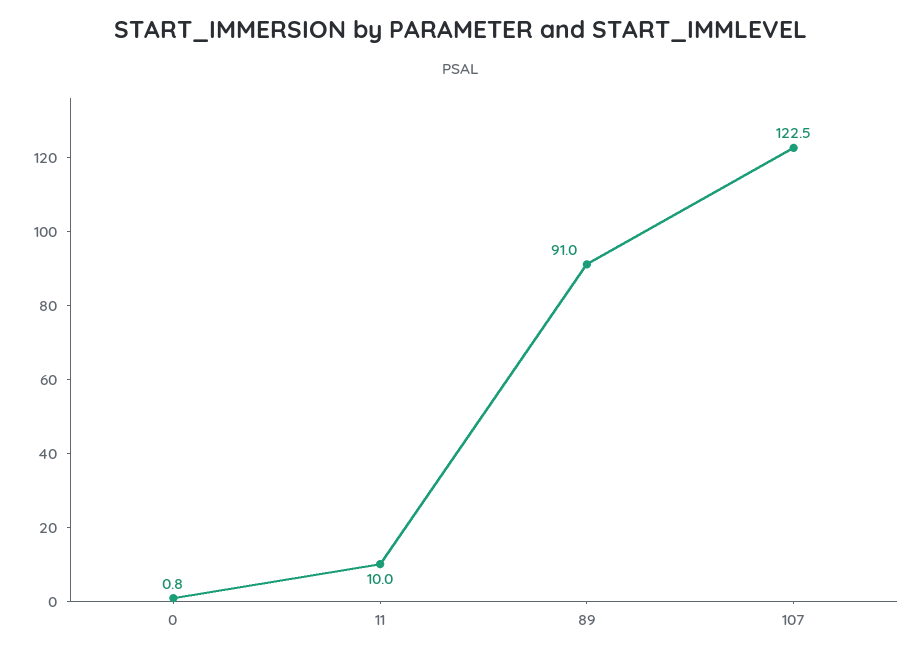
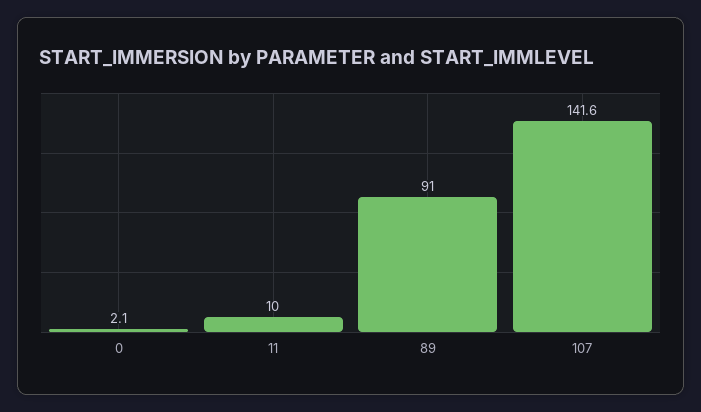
  {
-   "0": 0.8,
+   "0": 2.1,
    "11": 10,
    "89": 91,
-   "107": 122.5
+   "107": 141.6
  }

